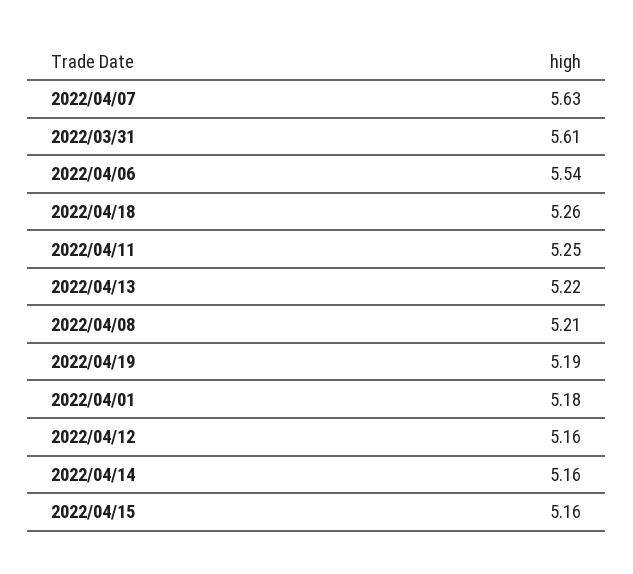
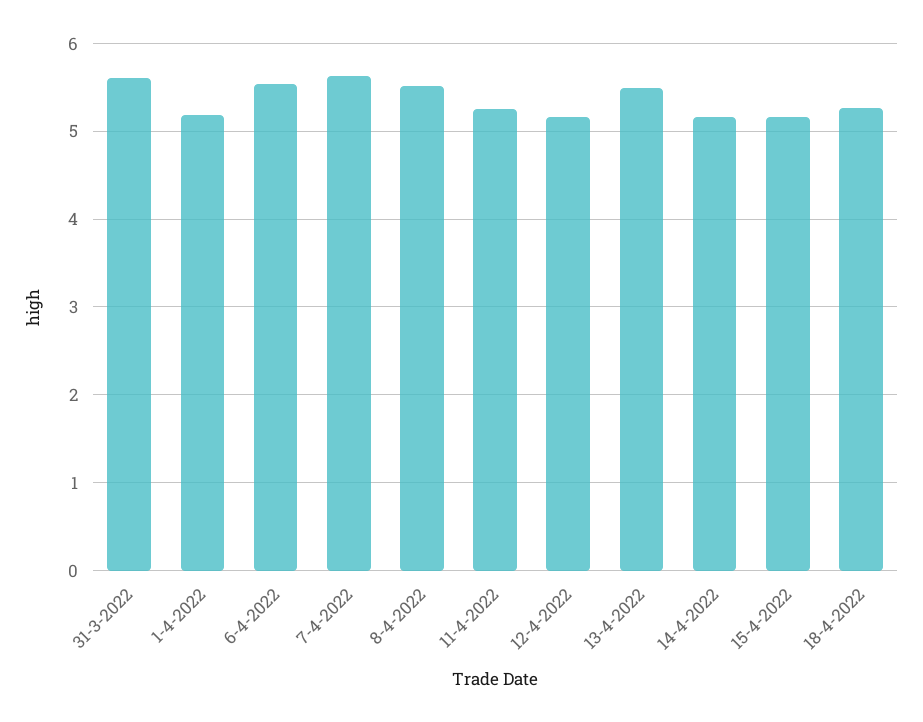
  {
    "2022/04/07": 5.63,
    "2022/03/31": 5.61,
    "2022/04/06": 5.54,
    "2022/04/18": 5.26,
    "2022/04/11": 5.25,
-   "2022/04/13": 5.22,
+   "2022/04/13": 5.5,
-   "2022/04/08": 5.21,
+   "2022/04/08": 5.5,
-   "2022/04/19": 5.19,
    "2022/04/01": 5.18,
    "2022/04/12": 5.16,
    "2022/04/14": 5.16,
    "2022/04/15": 5.16
  }

